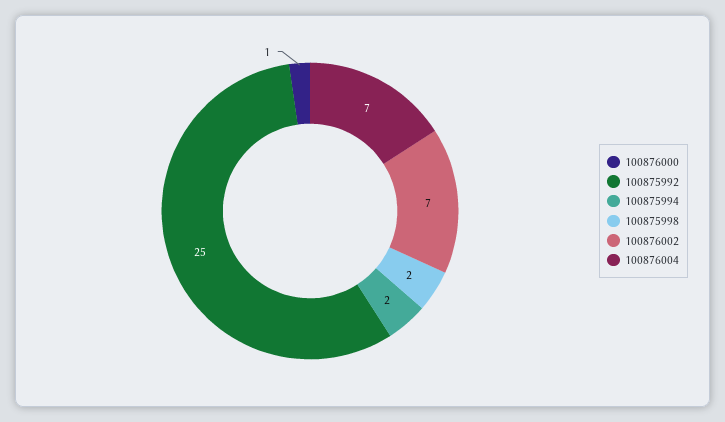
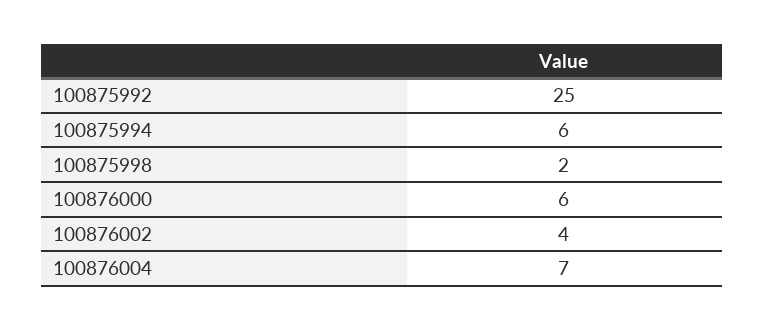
  {
-   "100876000": 1,
+   "100876000": 6,
    "100875992": 25,
-   "100875994": 2,
+   "100875994": 6,
    "100875998": 2,
-   "100876002": 7,
+   "100876002": 4,
    "100876004": 7
  }

